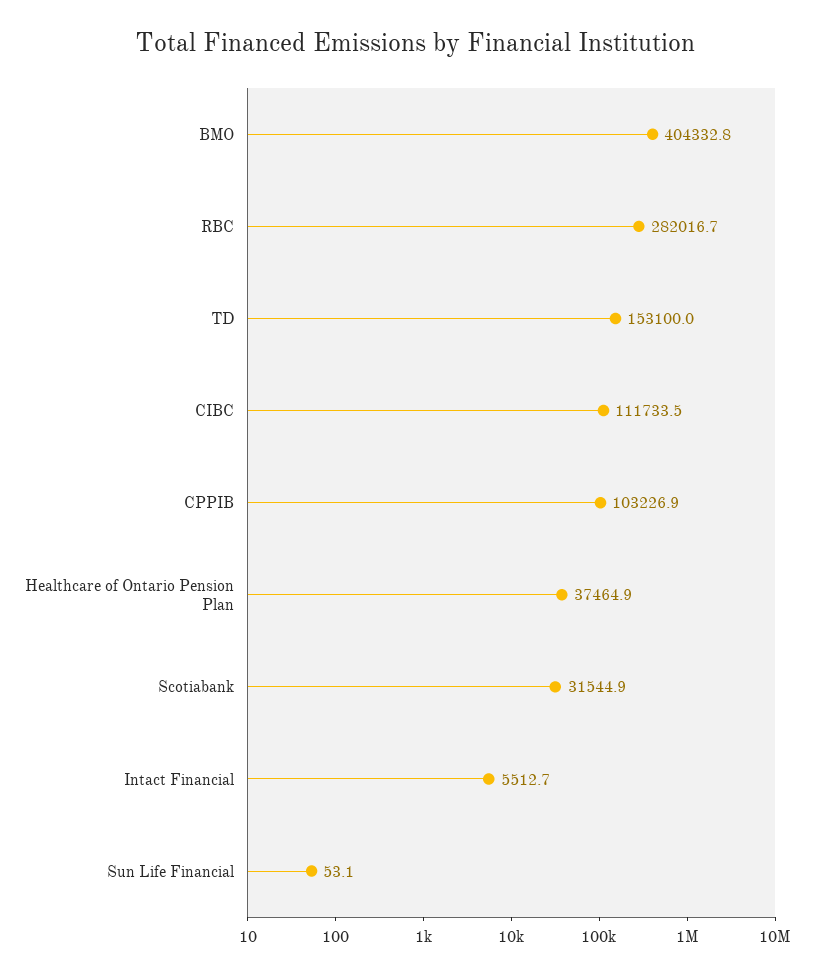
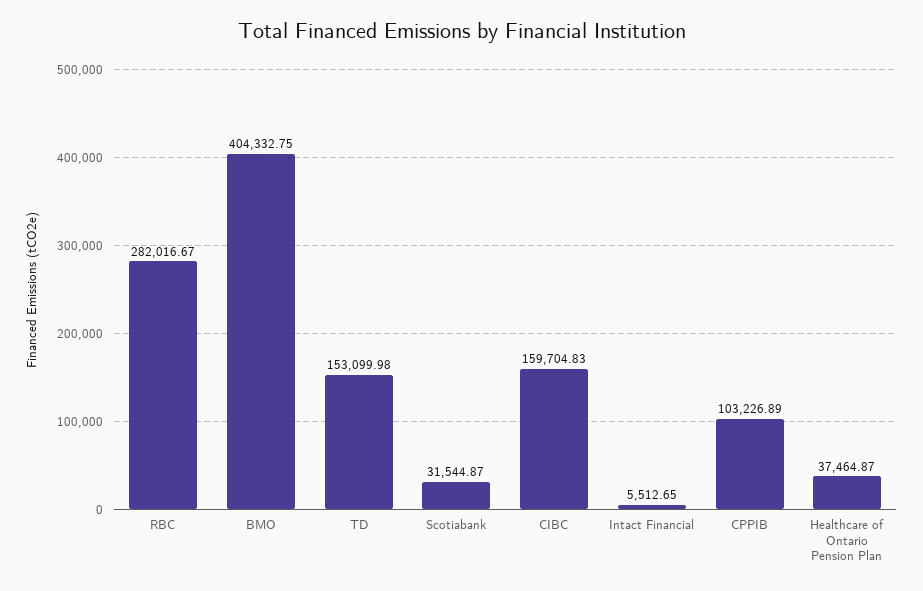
  {
    "BMO": 404332.75,
    "RBC": 282016.67,
    "TD": 153099.98,
-   "CIBC": 111733.5,
+   "CIBC": 159704.83,
    "CPPIB": 103226.89,
    "Healthcare of Ontario Pension Plan": 37464.87,
    "Scotiabank": 31544.87,
-   "Intact Financial": 5512.65,
+   "Intact Financial": 5512.65
-   "Sun Life Financial": 53.1
  }

